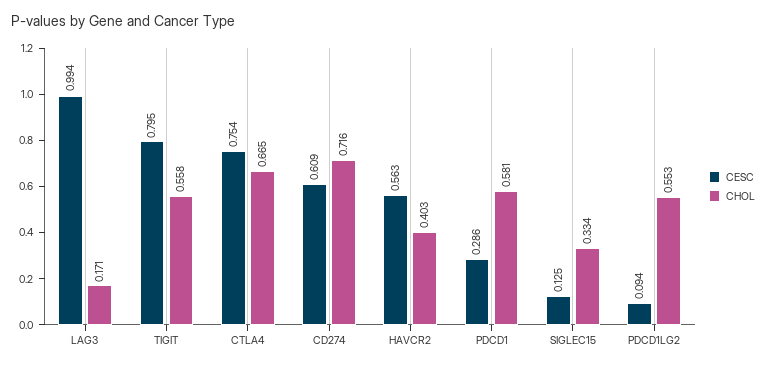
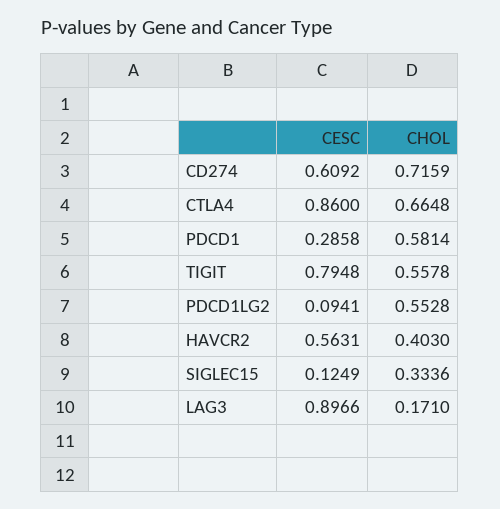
  {
    "CESC": {
-     "LAG3": 0.994,
+     "LAG3": 0.8966,
      "TIGIT": 0.7948,
-     "CTLA4": 0.754,
+     "CTLA4": 0.86,
      "CD274": 0.6092,
      "HAVCR2": 0.5631,
      "PDCD1": 0.2858,
      "SIGLEC15": 0.1249,
      "PDCD1LG2": 0.0941
    },
    "CHOL": {
      "LAG3": 0.171,
      "TIGIT": 0.5578,
      "CTLA4": 0.6648,
      "CD274": 0.7159,
      "HAVCR2": 0.403,
      "PDCD1": 0.5814,
      "SIGLEC15": 0.3336,
      "PDCD1LG2": 0.5528
    }
  }

